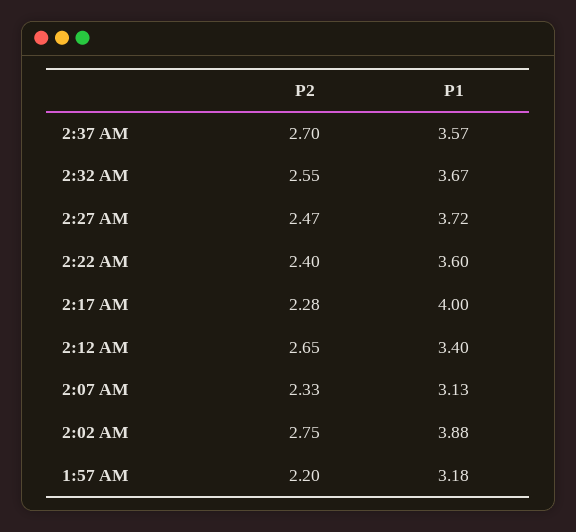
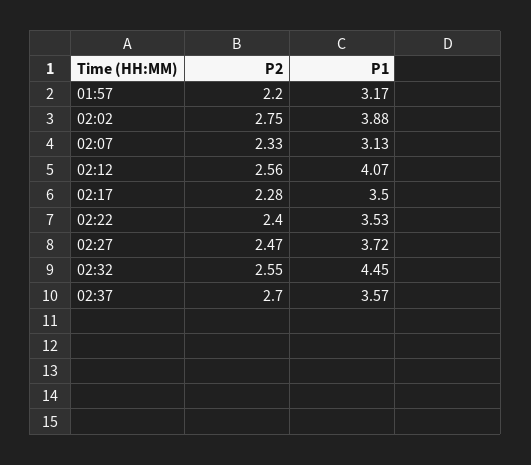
  {
    "P2": {
      "2:37 AM": 2.7,
      "2:32 AM": 2.55,
      "2:27 AM": 2.47,
      "2:22 AM": 2.4,
      "2:17 AM": 2.28,
-     "2:12 AM": 2.65,
+     "2:12 AM": 2.56,
      "2:07 AM": 2.33,
      "2:02 AM": 2.75,
      "1:57 AM": 2.2
    },
    "P1": {
      "2:37 AM": 3.57,
-     "2:32 AM": 3.67,
+     "2:32 AM": 4.45,
      "2:27 AM": 3.72,
-     "2:22 AM": 3.6,
+     "2:22 AM": 3.53,
-     "2:17 AM": 4,
+     "2:17 AM": 3.5,
-     "2:12 AM": 3.4,
+     "2:12 AM": 4.07,
      "2:07 AM": 3.13,
      "2:02 AM": 3.88,
-     "1:57 AM": 3.18
+     "1:57 AM": 3.17
    }
  }

